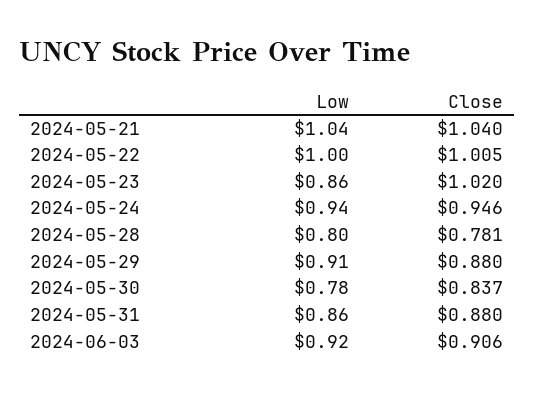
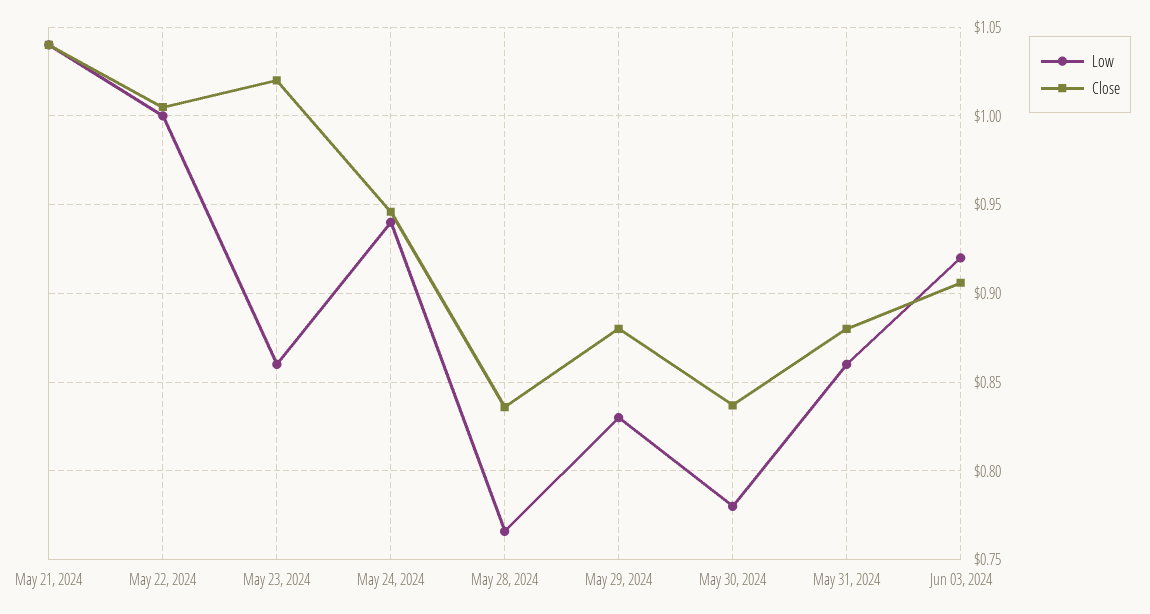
  {
    "Low": {
      "2024-05-21": 1.04,
      "2024-05-22": 1,
      "2024-05-23": 0.86,
      "2024-05-24": 0.94,
-     "2024-05-28": 0.8,
+     "2024-05-28": 0.765,
-     "2024-05-29": 0.91,
+     "2024-05-29": 0.83,
      "2024-05-30": 0.78,
      "2024-05-31": 0.86,
      "2024-06-03": 0.92
    },
    "Close": {
      "2024-05-21": 1.04,
      "2024-05-22": 1.005,
      "2024-05-23": 1.02,
      "2024-05-24": 0.946,
-     "2024-05-28": 0.781,
+     "2024-05-28": 0.835,
      "2024-05-29": 0.88,
      "2024-05-30": 0.837,
      "2024-05-31": 0.88,
      "2024-06-03": 0.906
    }
  }

